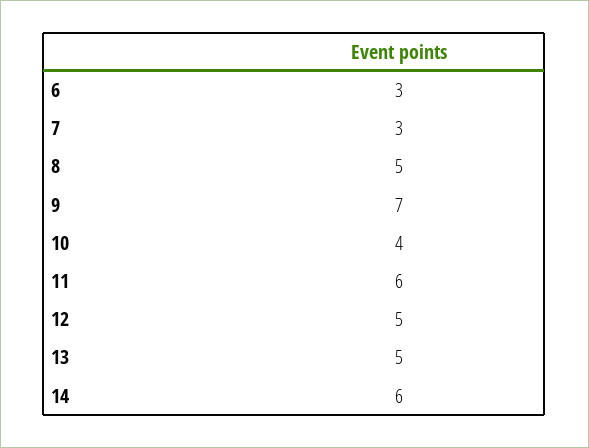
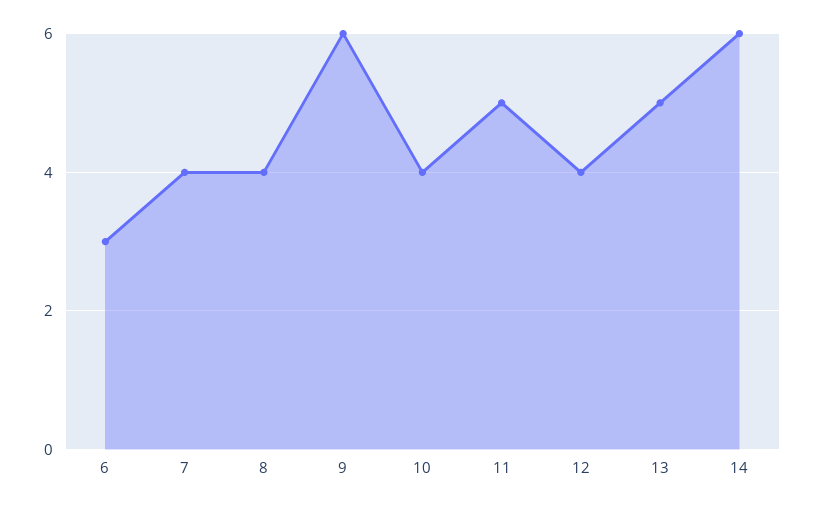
  {
    "6": 3,
-   "7": 3,
+   "7": 4,
-   "8": 5,
+   "8": 4,
-   "9": 7,
+   "9": 6,
    "10": 4,
-   "11": 6,
+   "11": 5,
-   "12": 5,
+   "12": 4,
    "13": 5,
    "14": 6
  }

